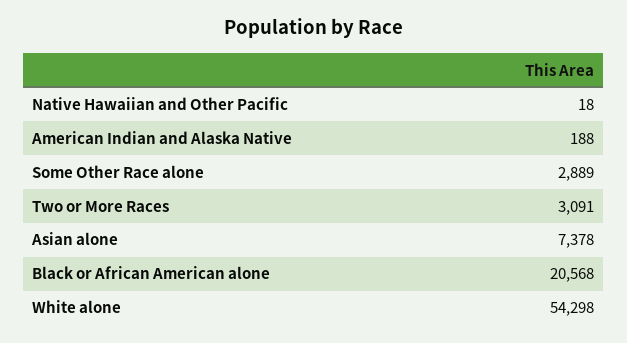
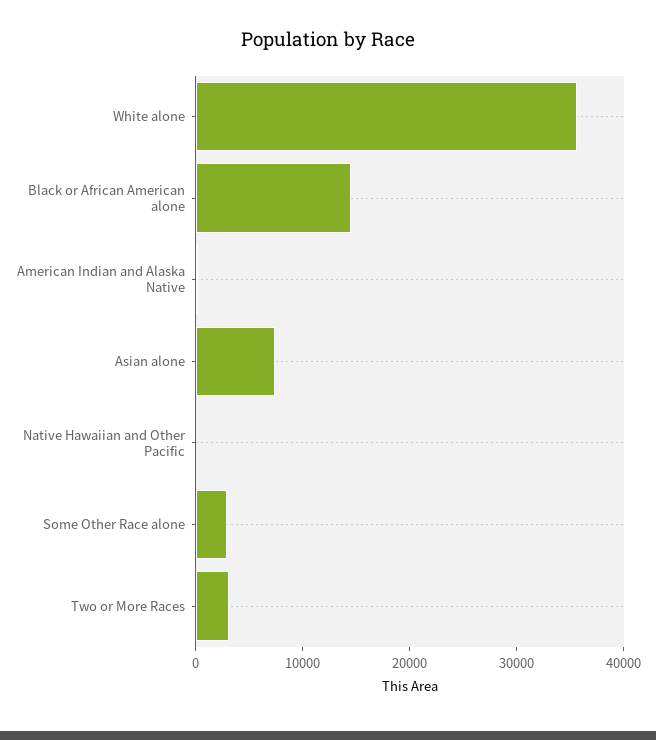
  {
    "Native Hawaiian and Other Pacific": 18,
    "American Indian and Alaska Native": 188,
    "Some Other Race alone": 2889,
    "Two or More Races": 3091,
    "Asian alone": 7378,
-   "Black or African American alone": 20568,
+   "Black or African American alone": 14000,
-   "White alone": 54298
+   "White alone": 36000
  }

